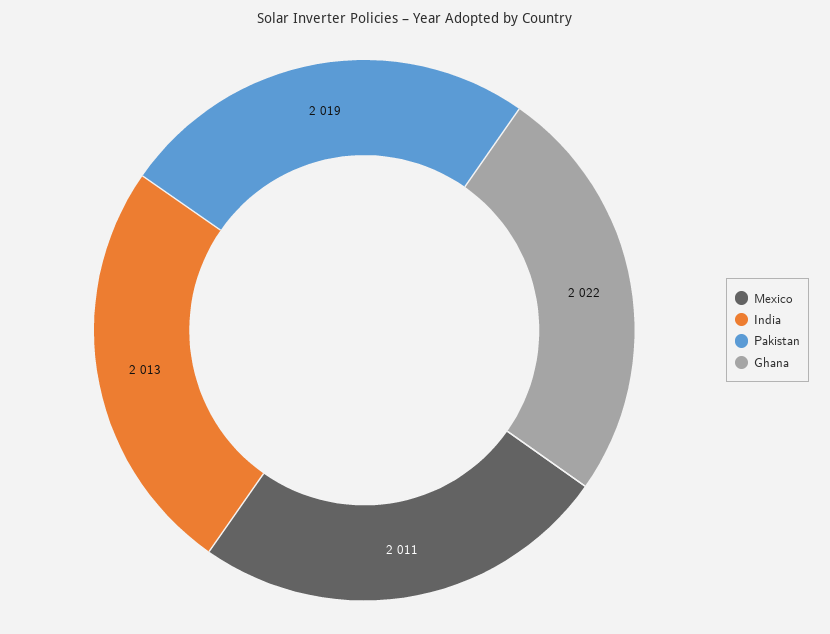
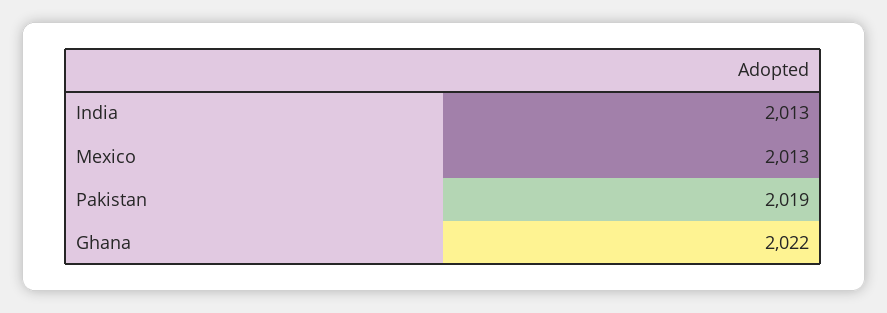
  {
-   "Mexico": 2011,
+   "Mexico": 2013,
    "India": 2013,
    "Pakistan": 2019,
    "Ghana": 2022
  }

